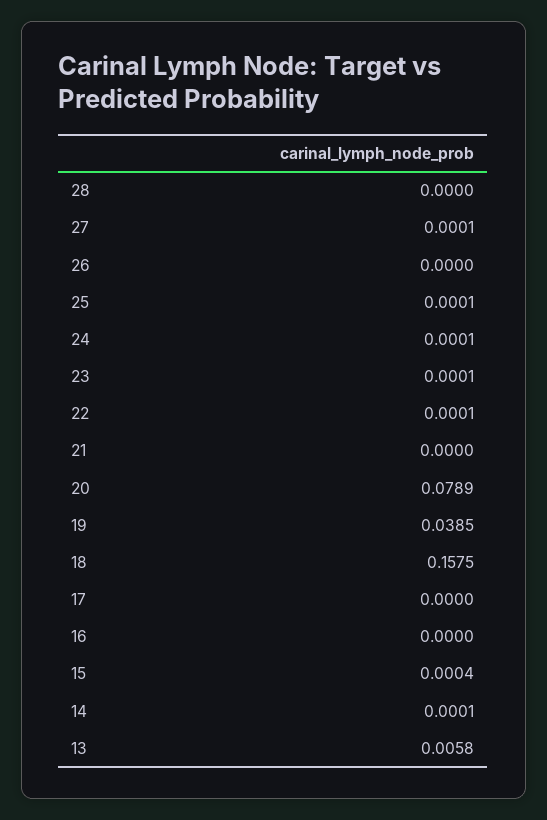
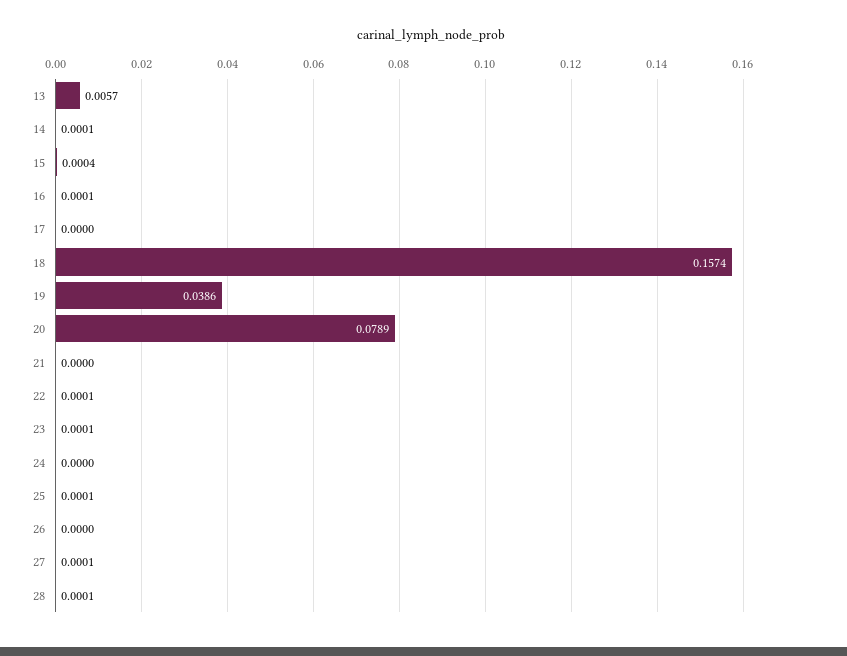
  {
-   "28": 0,
+   "28": 0.0001,
    "27": 0.0001,
    "26": 0,
    "25": 0.0001,
-   "24": 0.0001,
+   "24": 0,
    "23": 0.0001,
    "22": 0.0001,
    "21": 0,
    "20": 0.0789,
-   "19": 0.0385,
+   "19": 0.0386,
-   "18": 0.1575,
+   "18": 0.1574,
    "17": 0,
-   "16": 0,
+   "16": 0.0001,
    "15": 0.0004,
    "14": 0.0001,
-   "13": 0.0058
+   "13": 0.0057
  }

